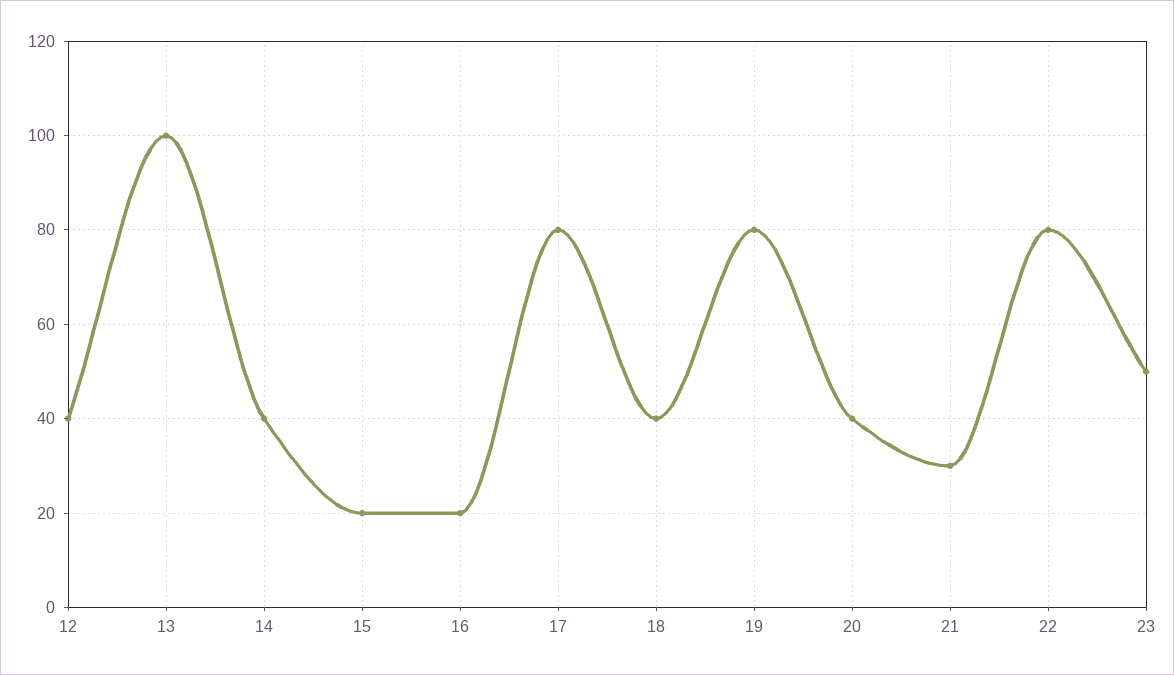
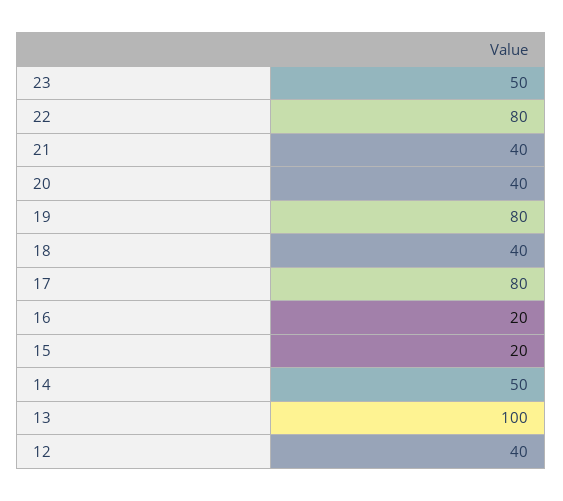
  {
    "12": 40,
    "13": 100,
-   "14": 40,
+   "14": 50,
    "15": 20,
    "16": 20,
    "17": 80,
    "18": 40,
    "19": 80,
    "20": 40,
-   "21": 30,
+   "21": 40,
    "22": 80,
    "23": 50
  }

